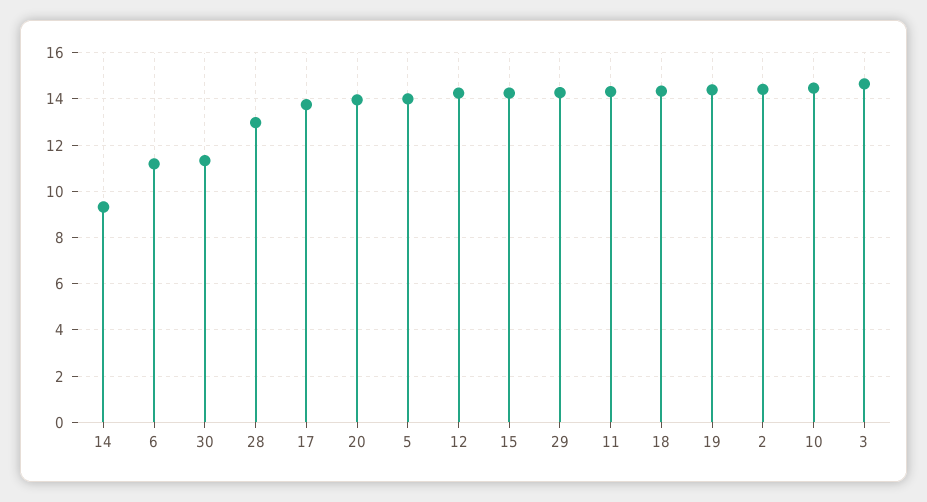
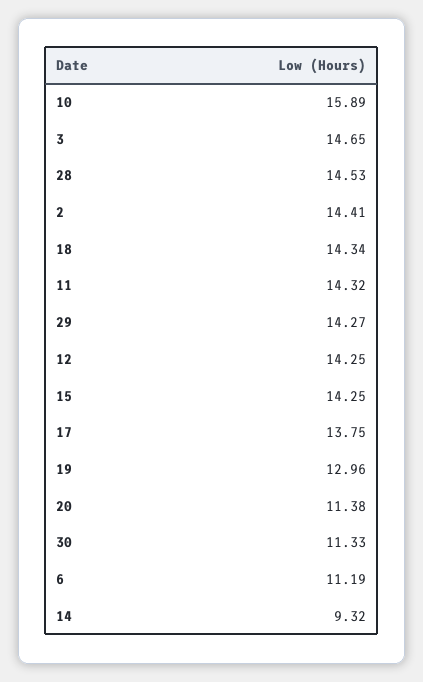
  {
    "14": 9.32,
    "6": 11.19,
    "30": 11.33,
-   "28": 13,
+   "28": 14.53,
    "17": 13.75,
-   "20": 14,
+   "20": 11.38,
-   "5": 14,
    "12": 14.25,
    "15": 14.25,
    "29": 14.27,
    "11": 14.32,
    "18": 14.34,
-   "19": 14.5,
+   "19": 12.96,
    "2": 14.41,
-   "10": 14.5,
+   "10": 15.89,
    "3": 14.65
  }

